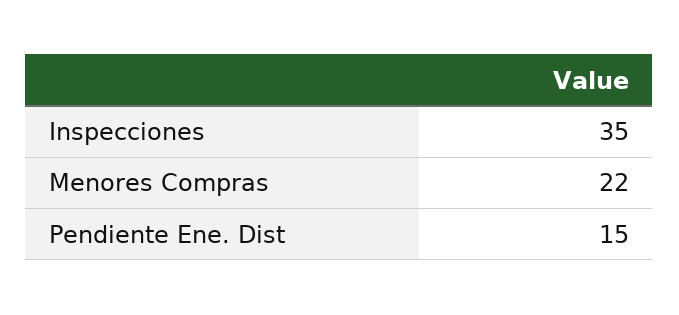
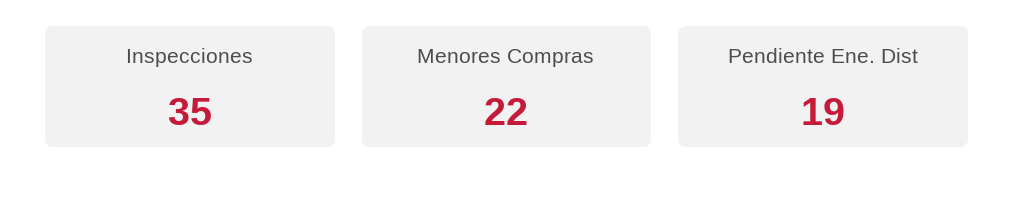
  {
    "Inspecciones": 35,
    "Menores Compras": 22,
-   "Pendiente Ene. Dist": 15
+   "Pendiente Ene. Dist": 19
  }

